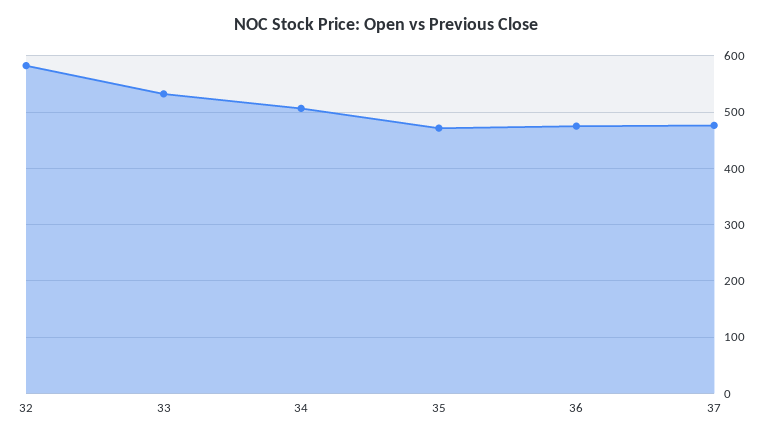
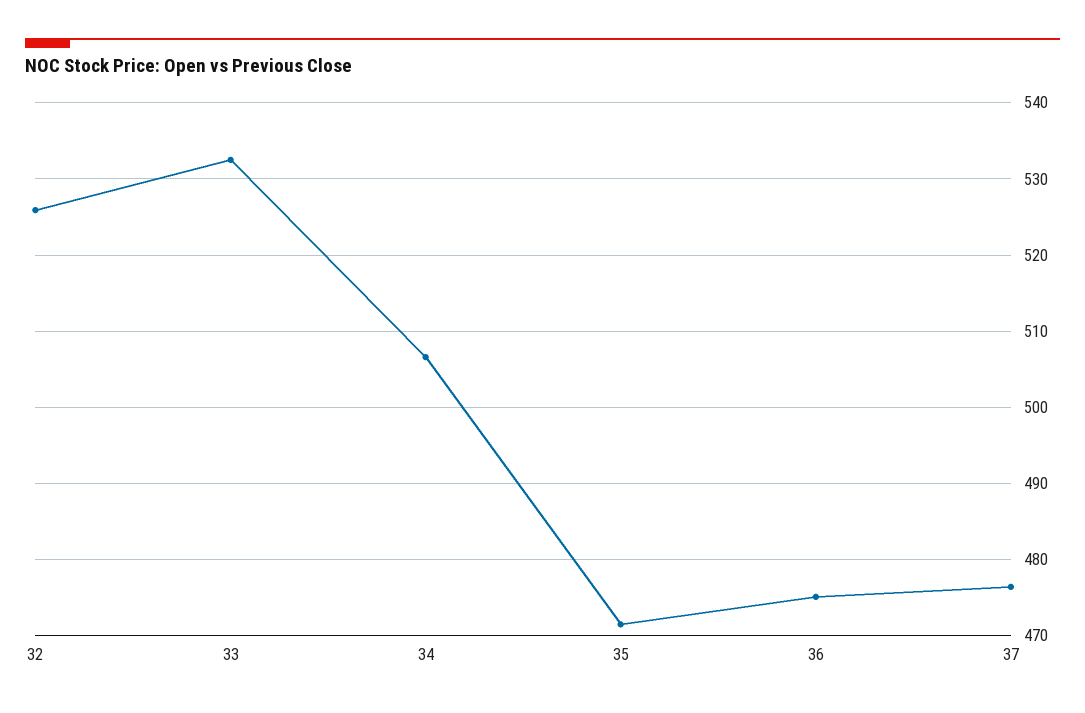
  {
-   "32": 580,
+   "32": 526,
    "33": 533,
    "34": 507,
    "35": 472,
    "36": 475,
    "37": 476
  }

